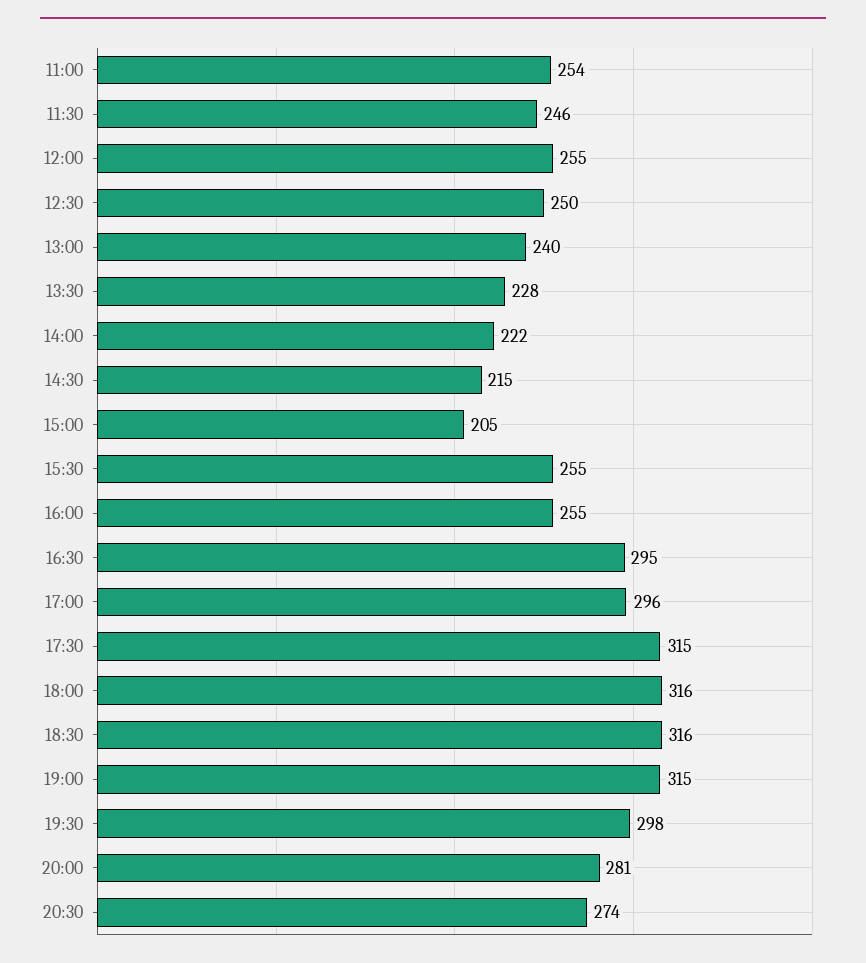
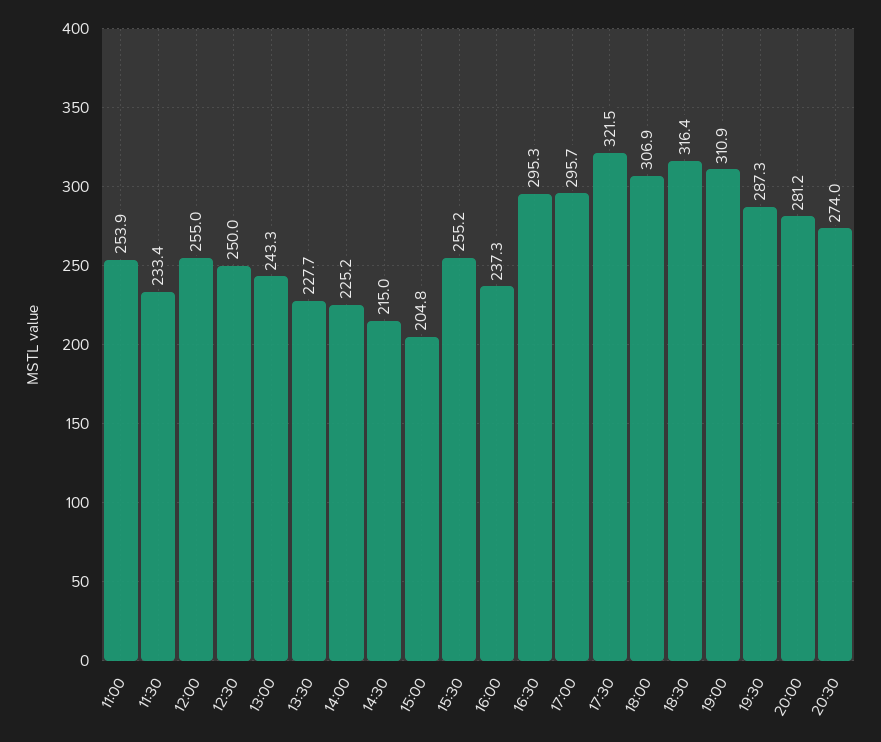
  {
    "11:00": 253.9,
-   "11:30": 246,
+   "11:30": 233.4,
    "12:00": 255,
    "12:30": 250,
-   "13:00": 240,
+   "13:00": 243.3,
    "13:30": 227.7,
-   "14:00": 222,
+   "14:00": 225.2,
    "14:30": 215,
    "15:00": 204.8,
    "15:30": 255.2,
-   "16:00": 255,
+   "16:00": 237.3,
    "16:30": 295.3,
    "17:00": 295.7,
-   "17:30": 315,
+   "17:30": 321.5,
-   "18:00": 316,
+   "18:00": 306.9,
    "18:30": 316.4,
-   "19:00": 315,
+   "19:00": 310.9,
-   "19:30": 298,
+   "19:30": 287.3,
    "20:00": 281.2,
    "20:30": 274
  }

